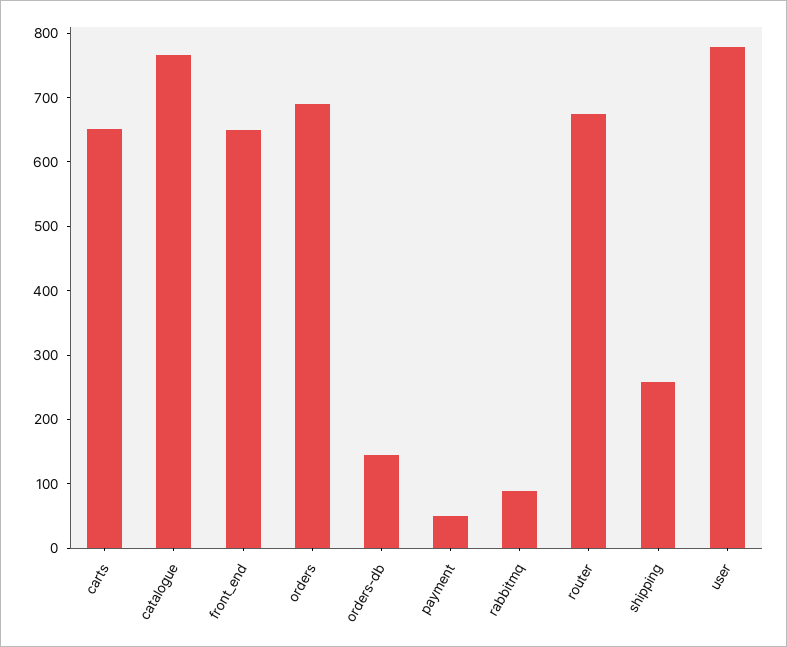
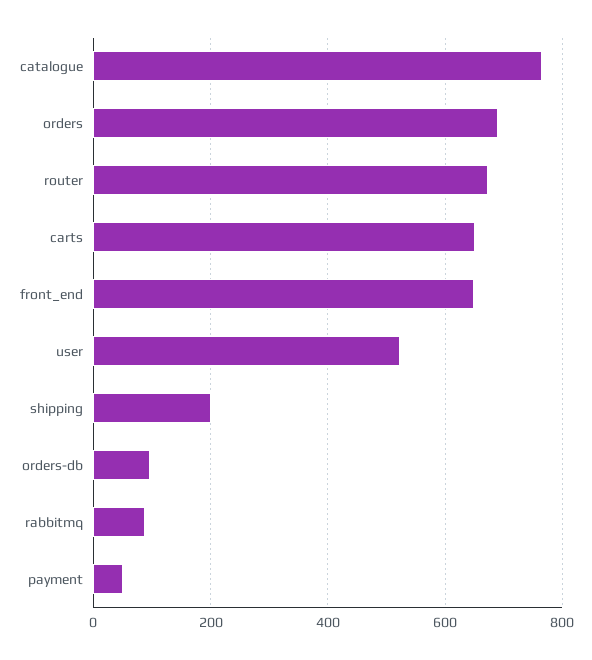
  {
    "carts": 660,
    "catalogue": 760,
    "front_end": 640,
    "orders": 700,
-   "orders-db": 140,
+   "orders-db": 100,
    "payment": 60,
    "rabbitmq": 80,
    "router": 680,
-   "shipping": 260,
+   "shipping": 200,
-   "user": 780
+   "user": 520
  }

